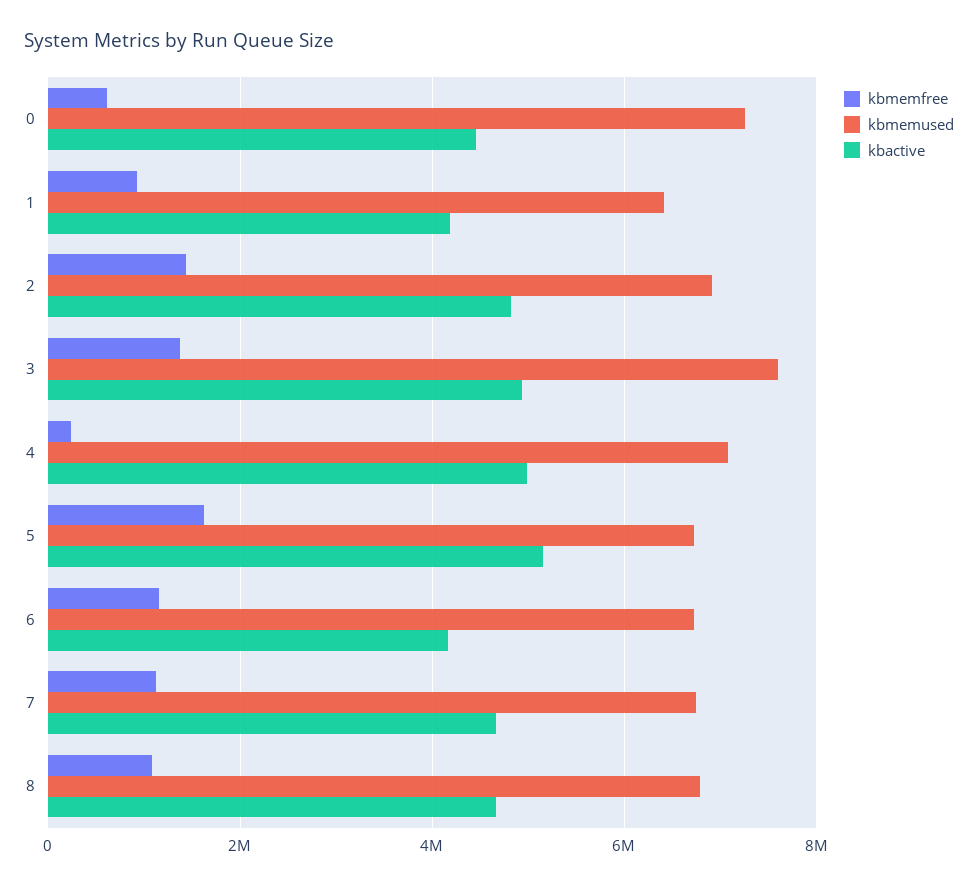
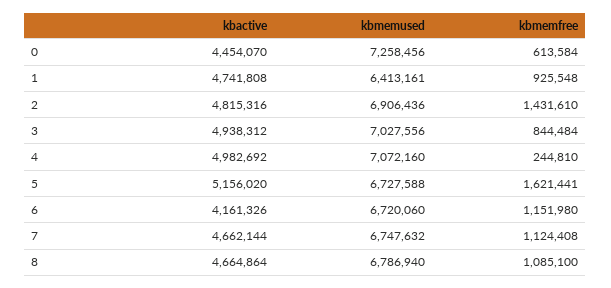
  {
    "kbmemfree": {
      "0": 613584,
      "1": 925548,
      "2": 1431610,
-     "3": 1400000,
+     "3": 844484,
      "4": 244810,
      "5": 1621441,
      "6": 1151980,
      "7": 1124408,
      "8": 1085100
    },
    "kbmemused": {
      "0": 7258456,
      "1": 6413161,
      "2": 6906436,
-     "3": 7600000,
+     "3": 7027556,
      "4": 7072160,
      "5": 6727588,
      "6": 6720060,
      "7": 6747632,
      "8": 6786940
    },
    "kbactive": {
      "0": 4454070,
-     "1": 4200000,
+     "1": 4741808,
      "2": 4815316,
      "3": 4938312,
      "4": 4982692,
      "5": 5156020,
      "6": 4161326,
      "7": 4662144,
      "8": 4664864
    }
  }

